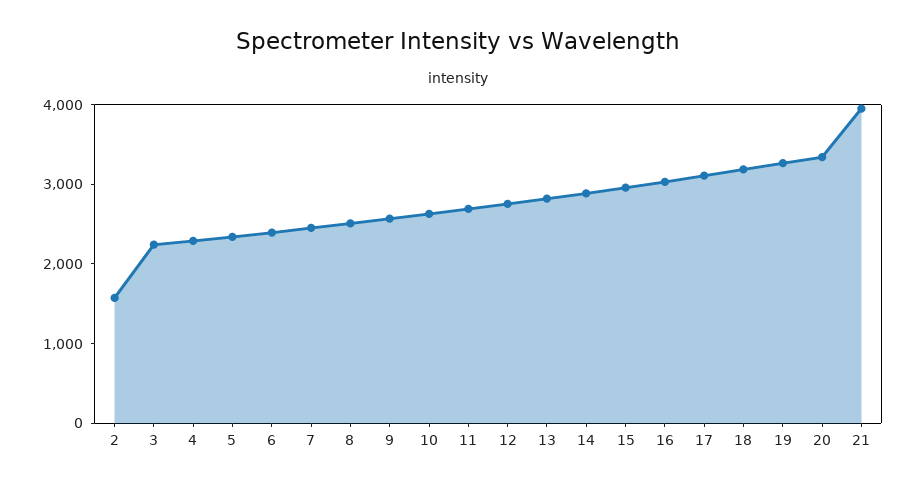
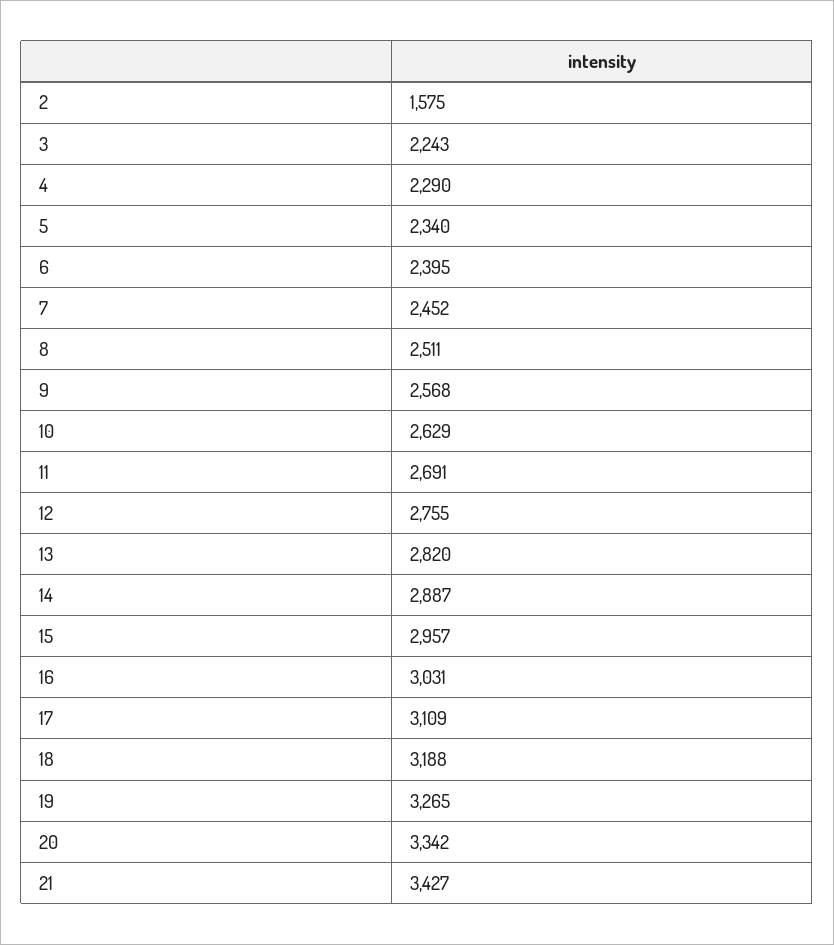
  {
    "2": 1575,
    "3": 2243,
    "4": 2290,
    "5": 2340,
    "6": 2395,
    "7": 2452,
    "8": 2511,
    "9": 2568,
    "10": 2629,
    "11": 2691,
    "12": 2755,
    "13": 2820,
    "14": 2887,
    "15": 2957,
    "16": 3031,
    "17": 3109,
    "18": 3188,
    "19": 3265,
    "20": 3342,
-   "21": 4000
+   "21": 3427
  }

